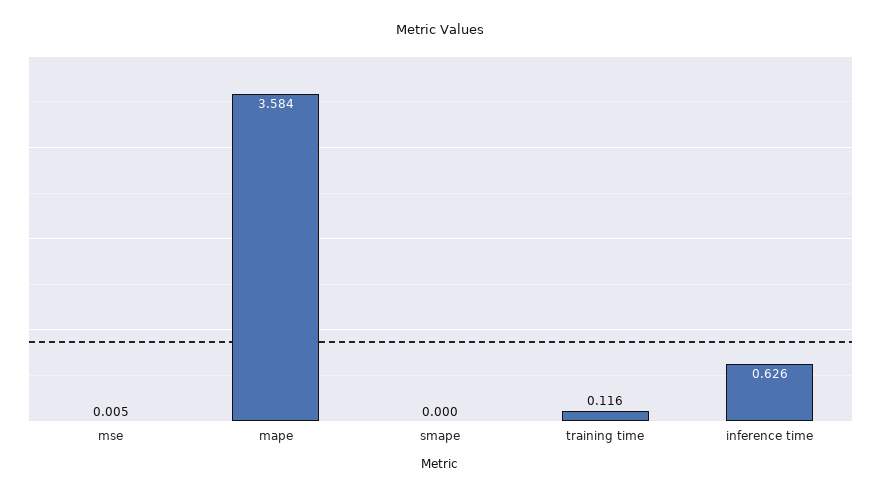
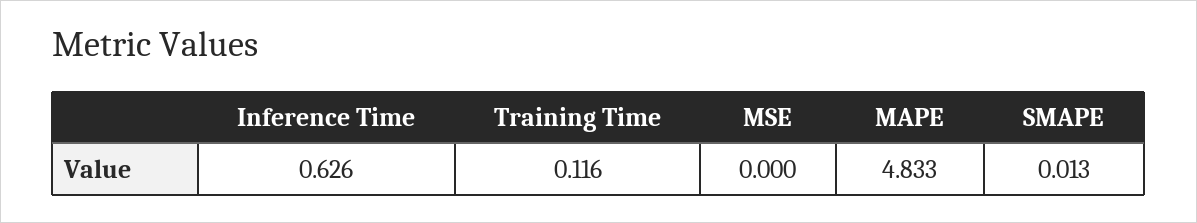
  {
-   "mse": 0.005,
+   "mse": 0,
-   "mape": 3.584,
+   "mape": 4.833,
-   "smape": 0,
+   "smape": 0.013,
    "training time": 0.116,
    "inference time": 0.626
  }

